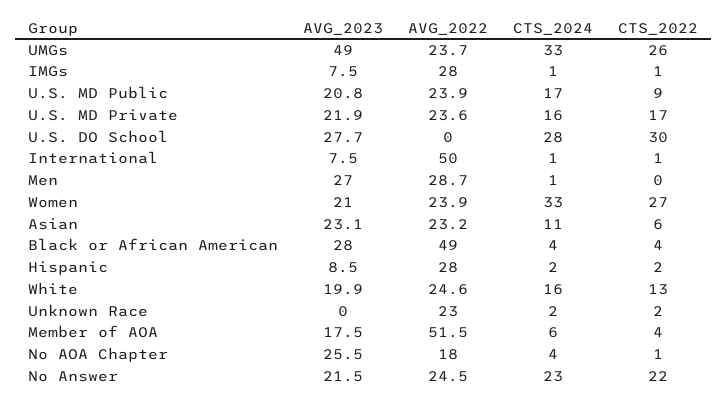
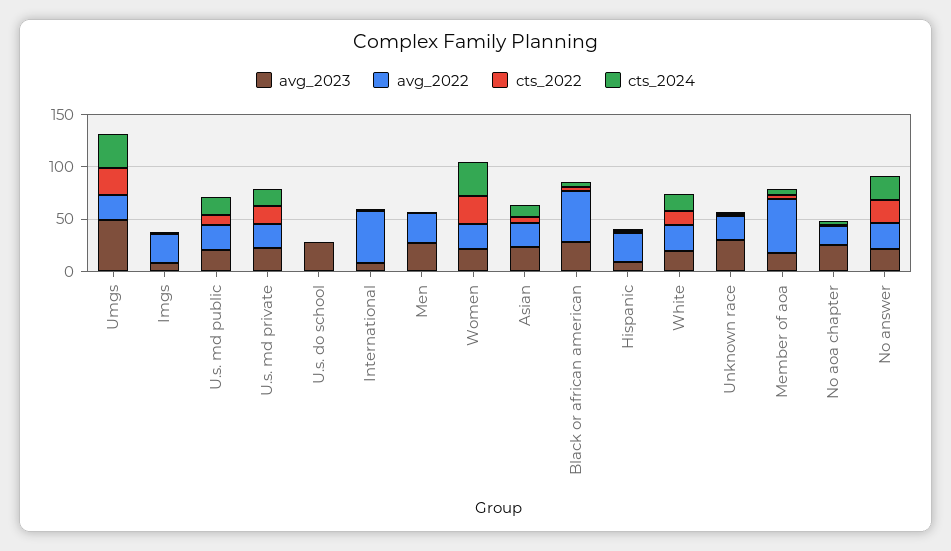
  {
    "AVG_2023": {
      "UMGs": 49,
      "IMGs": 7.5,
      "U.S. MD Public": 20.8,
      "U.S. MD Private": 21.9,
      "U.S. DO School": 27.7,
      "International": 7.5,
      "Men": 27,
      "Women": 21,
      "Asian": 23.1,
      "Black or African American": 28,
      "Hispanic": 8.5,
      "White": 19.9,
-     "Unknown Race": 0,
+     "Unknown Race": 30,
      "Member of AOA": 17.5,
      "No AOA Chapter": 25.5,
      "No Answer": 21.5
    },
    "AVG_2022": {
      "UMGs": 23.7,
      "IMGs": 28,
      "U.S. MD Public": 23.9,
      "U.S. MD Private": 23.6,
      "U.S. DO School": 0,
      "International": 50,
      "Men": 28.7,
      "Women": 23.9,
      "Asian": 23.2,
      "Black or African American": 49,
      "Hispanic": 28,
      "White": 24.6,
      "Unknown Race": 23,
      "Member of AOA": 51.5,
      "No AOA Chapter": 18,
      "No Answer": 24.5
    },
    "CTS_2024": {
      "UMGs": 33,
      "IMGs": 1,
      "U.S. MD Public": 17,
      "U.S. MD Private": 16,
-     "U.S. DO School": 28,
+     "U.S. DO School": 0,
      "International": 1,
      "Men": 1,
      "Women": 33,
      "Asian": 11,
      "Black or African American": 4,
      "Hispanic": 2,
      "White": 16,
      "Unknown Race": 2,
      "Member of AOA": 6,
      "No AOA Chapter": 4,
      "No Answer": 23
    },
    "CTS_2022": {
      "UMGs": 26,
      "IMGs": 1,
      "U.S. MD Public": 9,
      "U.S. MD Private": 17,
-     "U.S. DO School": 30,
+     "U.S. DO School": 0,
      "International": 1,
      "Men": 0,
      "Women": 27,
      "Asian": 6,
      "Black or African American": 4,
      "Hispanic": 2,
      "White": 13,
      "Unknown Race": 2,
      "Member of AOA": 4,
      "No AOA Chapter": 1,
      "No Answer": 22
    }
  }

